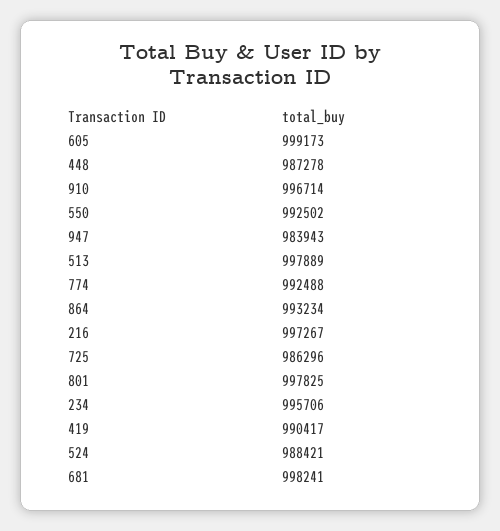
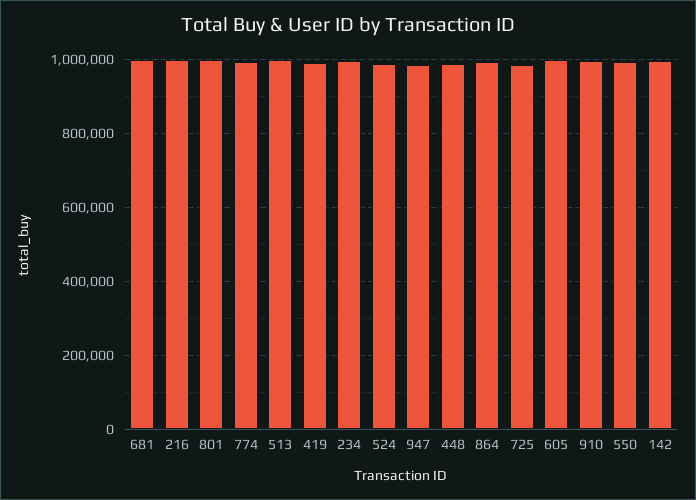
  {
    "605": 999173,
    "448": 987278,
    "910": 996714,
    "550": 992502,
    "947": 983943,
    "513": 997889,
    "774": 992488,
    "864": 993234,
    "216": 997267,
    "725": 986296,
    "801": 997825,
    "234": 995706,
    "419": 990417,
    "524": 988421,
-   "681": 998241
+   "681": 998241,
+   "142": 1000000
  }

